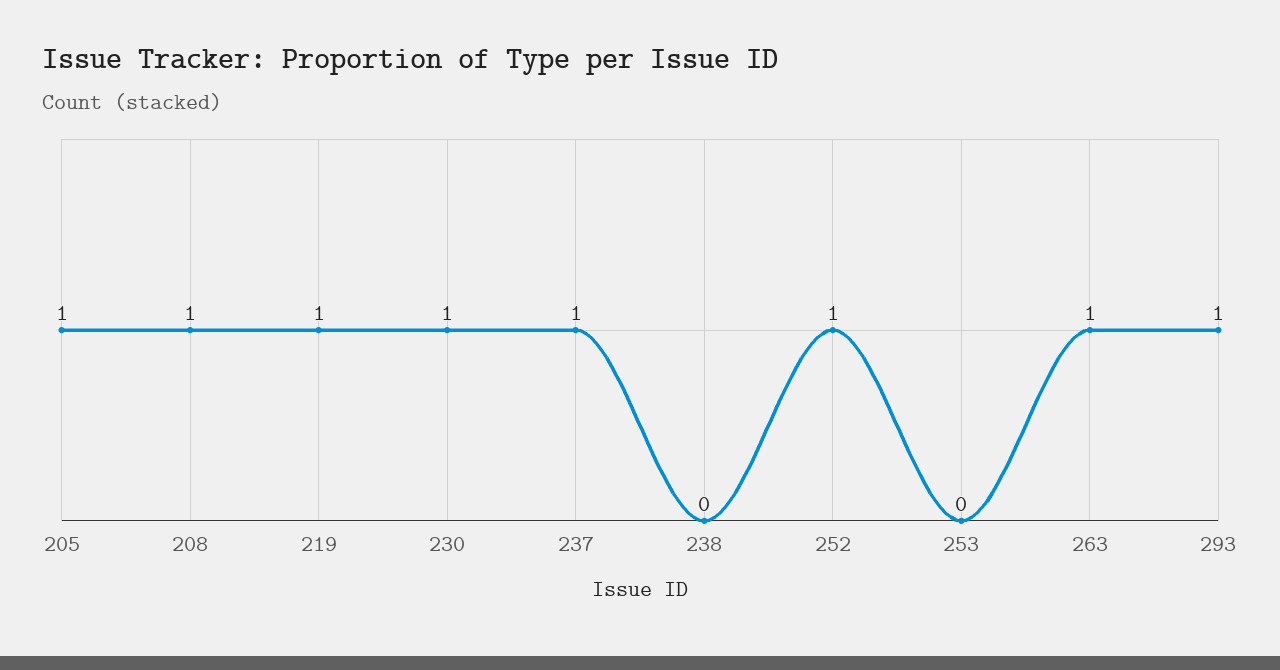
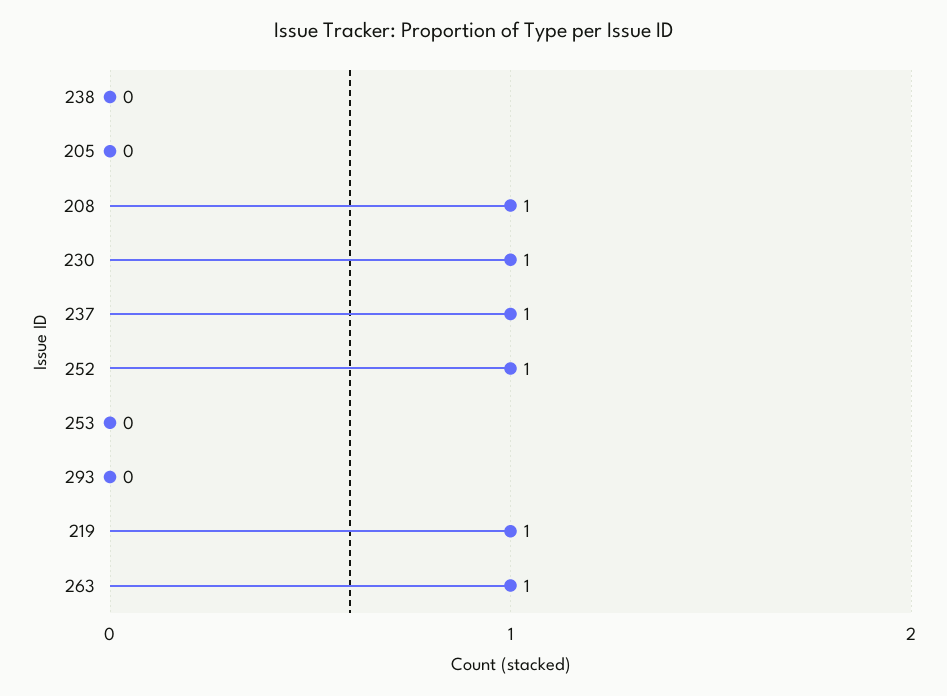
  {
-   "205": 1,
+   "205": 0,
    "208": 1,
    "219": 1,
    "230": 1,
    "237": 1,
    "238": 0,
    "252": 1,
    "253": 0,
    "263": 1,
-   "293": 1
+   "293": 0
  }

